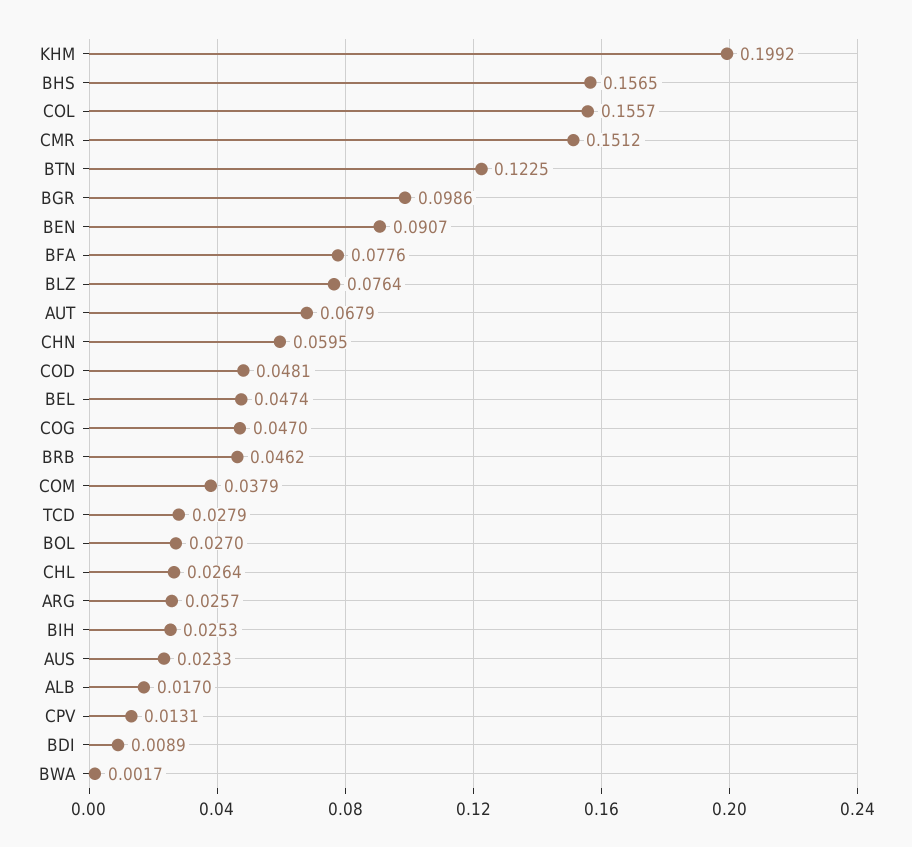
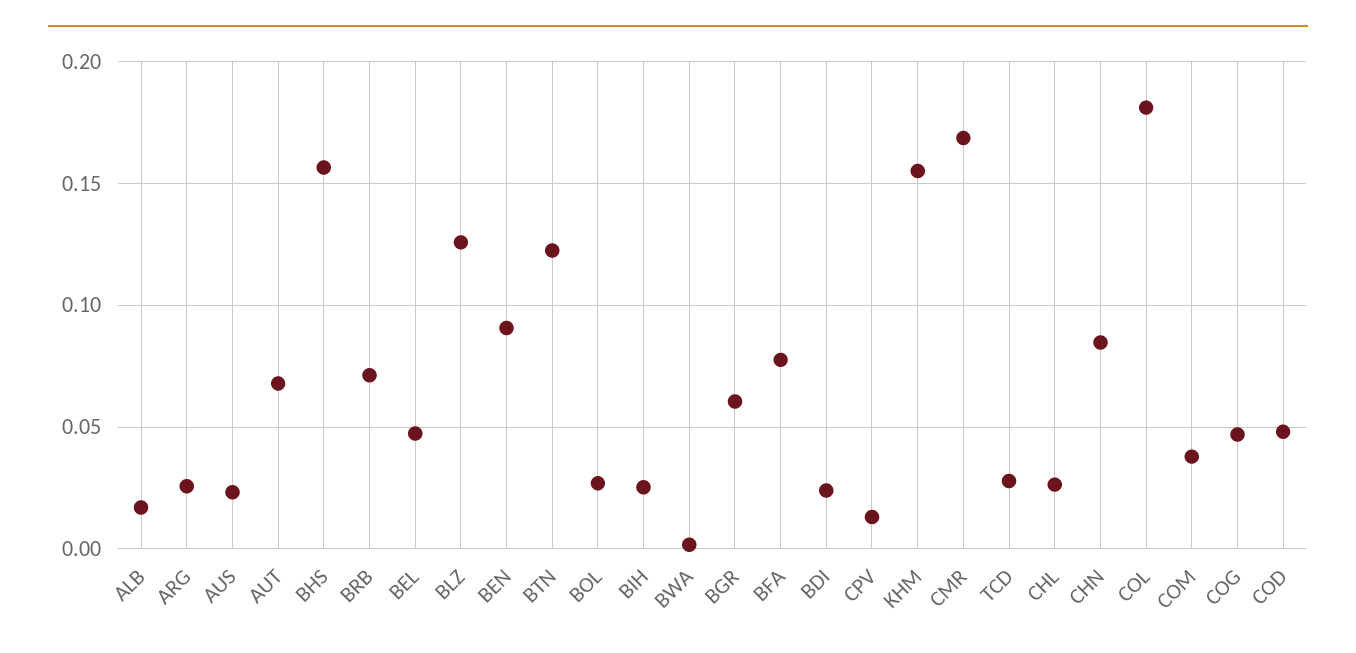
  {
-   "KHM": 0.1992,
+   "KHM": 0.155,
    "BHS": 0.1565,
-   "COL": 0.1557,
+   "COL": 0.18,
-   "CMR": 0.1512,
+   "CMR": 0.17,
    "BTN": 0.1225,
-   "BGR": 0.0986,
+   "BGR": 0.06,
    "BEN": 0.0907,
    "BFA": 0.0776,
-   "BLZ": 0.0764,
+   "BLZ": 0.125,
    "AUT": 0.0679,
-   "CHN": 0.0595,
+   "CHN": 0.085,
    "COD": 0.0481,
    "BEL": 0.0474,
    "COG": 0.047,
-   "BRB": 0.0462,
+   "BRB": 0.07,
    "COM": 0.0379,
    "TCD": 0.0279,
    "BOL": 0.027,
    "CHL": 0.0264,
    "ARG": 0.0257,
    "BIH": 0.0253,
    "AUS": 0.0233,
    "ALB": 0.017,
    "CPV": 0.0131,
-   "BDI": 0.0089,
+   "BDI": 0.025,
    "BWA": 0.0017
  }

